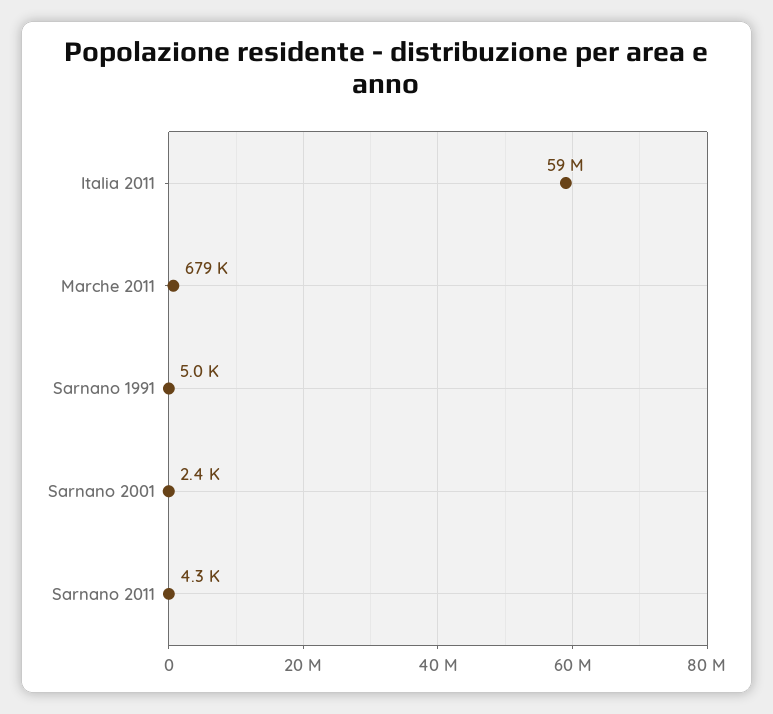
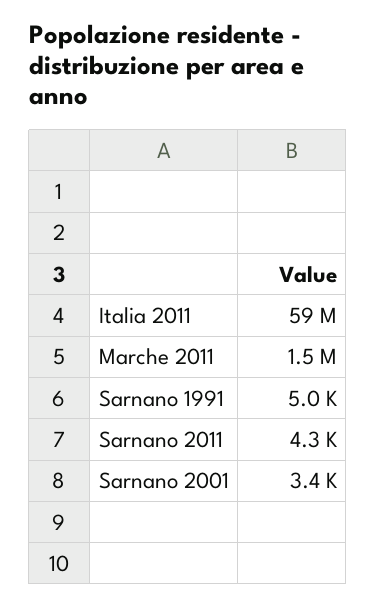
  {
    "Italia 2011": 59000000,
-   "Marche 2011": 679000,
+   "Marche 2011": 1500000,
    "Sarnano 1991": 5000,
-   "Sarnano 2001": 2400,
+   "Sarnano 2001": 3400,
    "Sarnano 2011": 4300
  }

